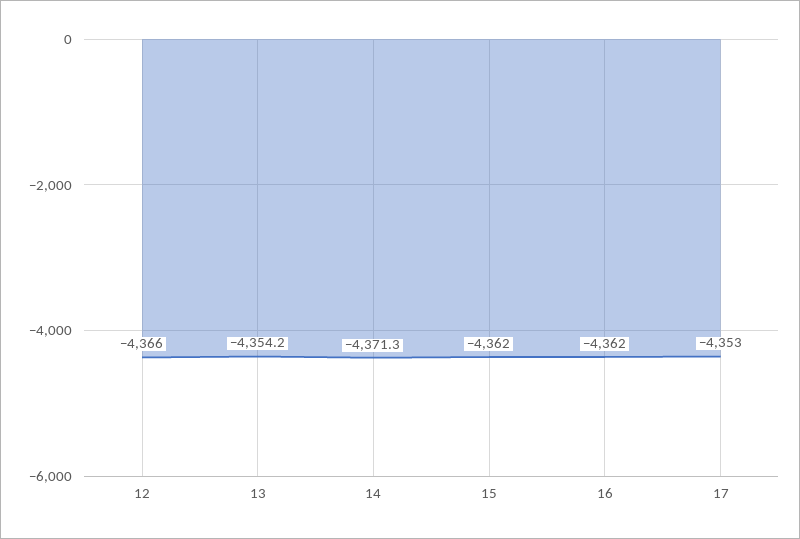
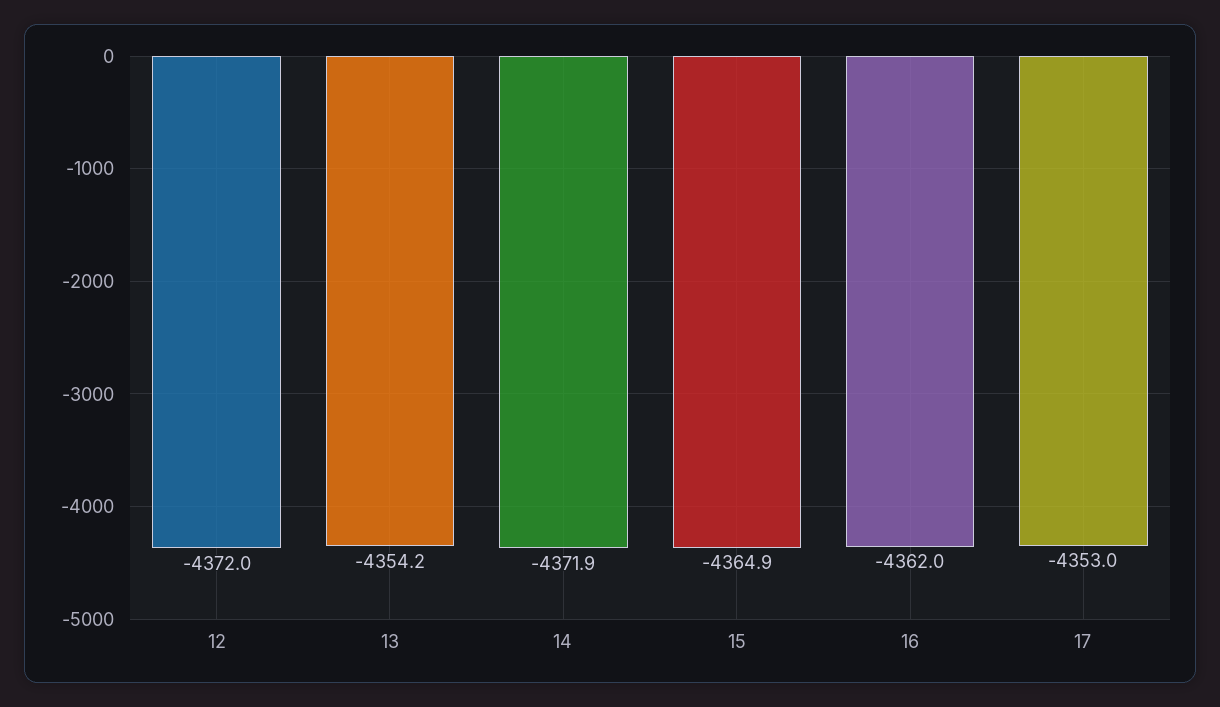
  {
-   "12": -4366,
+   "12": -4372,
    "13": -4354.2,
-   "14": -4371.3,
+   "14": -4371.9,
-   "15": -4362,
+   "15": -4364.9,
    "16": -4362,
    "17": -4353
  }

